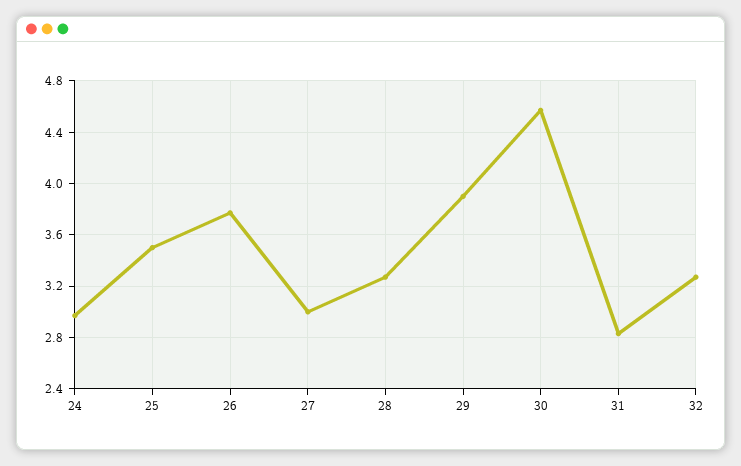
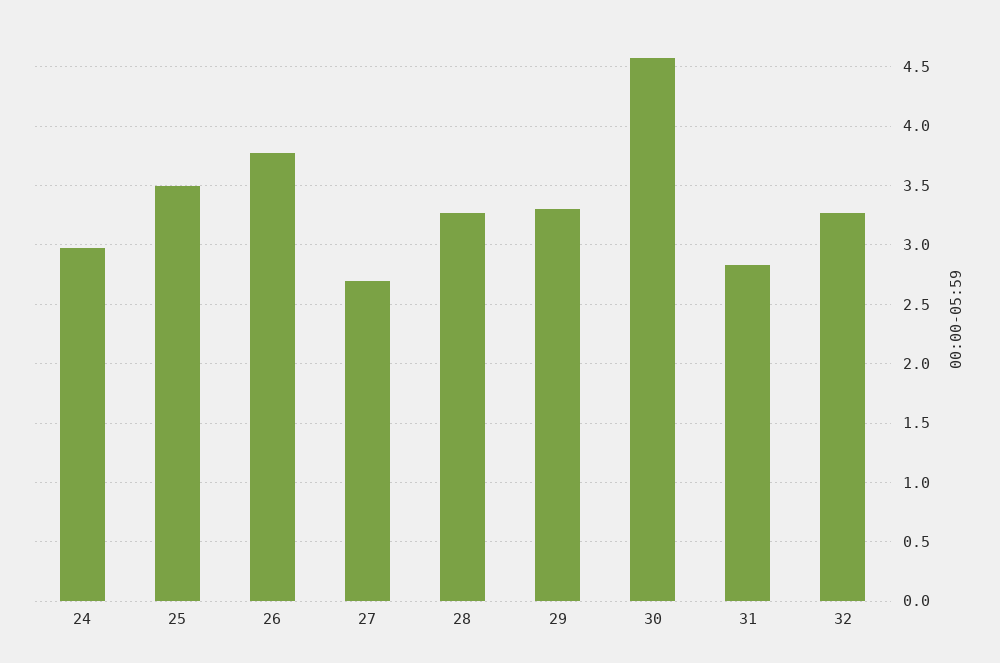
  {
    "24": 2.95,
    "25": 3.5,
    "26": 3.75,
-   "27": 3,
+   "27": 2.7,
    "28": 3.25,
-   "29": 3.9,
+   "29": 3.3,
    "30": 4.55,
    "31": 2.85,
    "32": 3.25
  }

